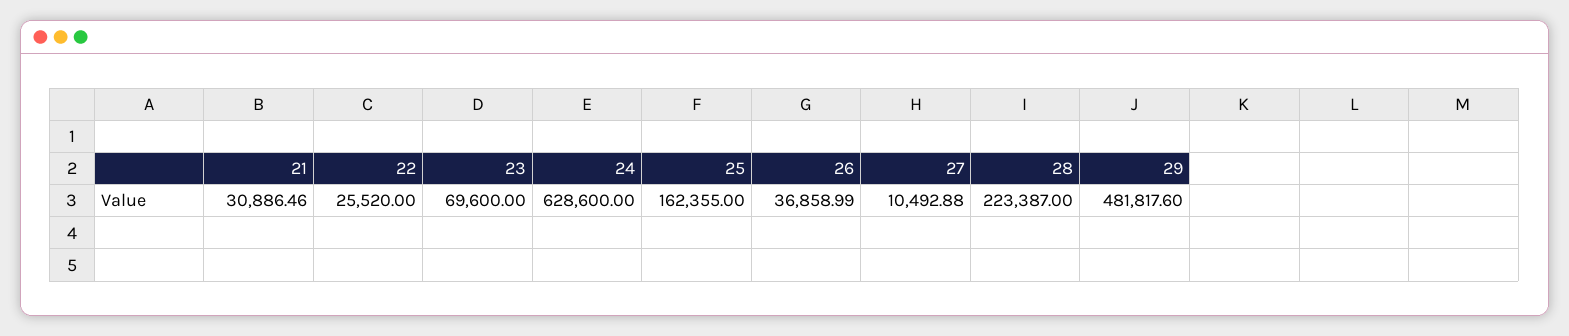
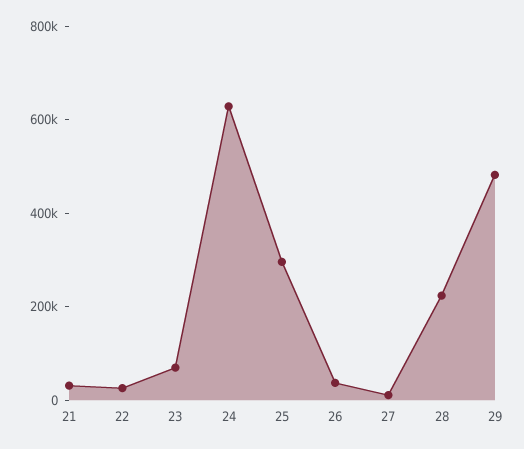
  {
    "21": 30886.46,
    "22": 25520,
    "23": 69600,
    "24": 628600,
-   "25": 162355,
+   "25": 300000,
    "26": 36858.99,
    "27": 10492.88,
    "28": 223387,
    "29": 481817.6
  }

